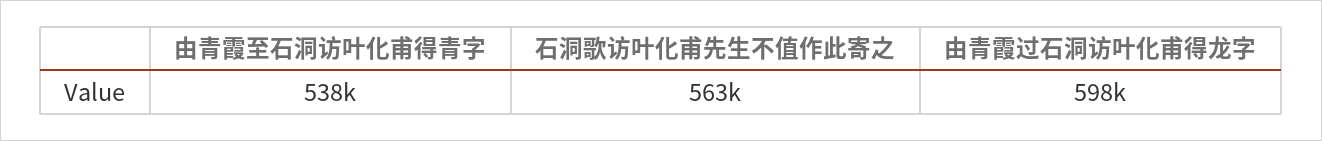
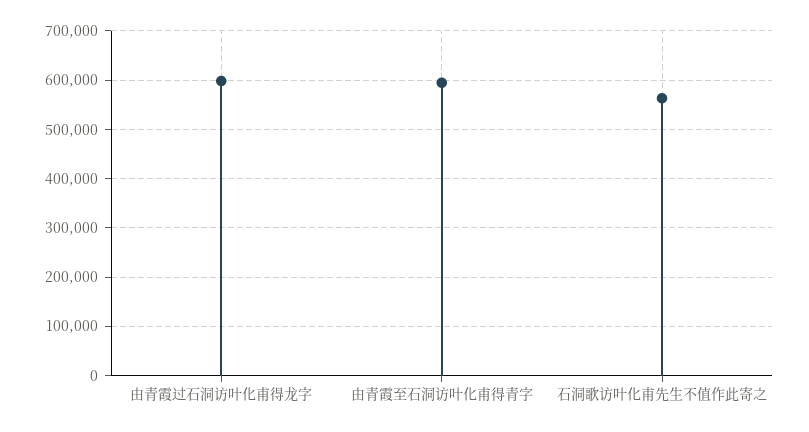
  {
-   "由青霞至石洞访叶化甫得青字": 538000,
+   "由青霞至石洞访叶化甫得青字": 600000,
    "石洞歌访叶化甫先生不值作此寄之": 563000,
    "由青霞过石洞访叶化甫得龙字": 598000
  }

